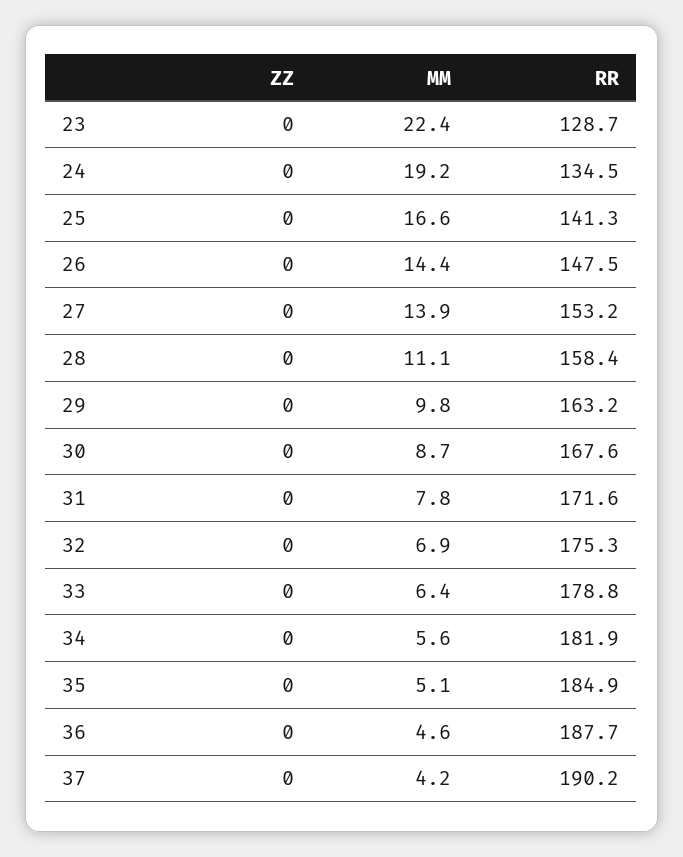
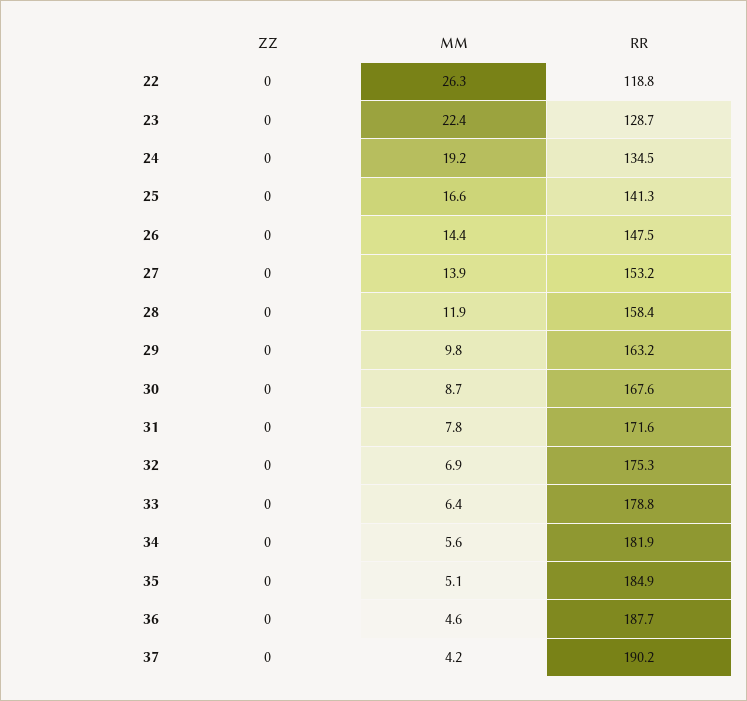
  {
    "ZZ": {
      "23": 0,
      "24": 0,
      "25": 0,
      "26": 0,
      "27": 0,
      "28": 0,
      "29": 0,
      "30": 0,
      "31": 0,
      "32": 0,
      "33": 0,
      "34": 0,
      "35": 0,
      "36": 0,
-     "37": 0
+     "37": 0,
+     "22": 0
    },
    "MM": {
      "23": 22.4,
      "24": 19.2,
      "25": 16.6,
      "26": 14.4,
      "27": 13.9,
-     "28": 11.1,
+     "28": 11.9,
      "29": 9.8,
      "30": 8.7,
      "31": 7.8,
      "32": 6.9,
      "33": 6.4,
      "34": 5.6,
      "35": 5.1,
      "36": 4.6,
-     "37": 4.2
+     "37": 4.2,
+     "22": 26.3
    },
    "RR": {
      "23": 128.7,
      "24": 134.5,
      "25": 141.3,
      "26": 147.5,
      "27": 153.2,
      "28": 158.4,
      "29": 163.2,
      "30": 167.6,
      "31": 171.6,
      "32": 175.3,
      "33": 178.8,
      "34": 181.9,
      "35": 184.9,
      "36": 187.7,
-     "37": 190.2
+     "37": 190.2,
+     "22": 118.8
    }
  }

